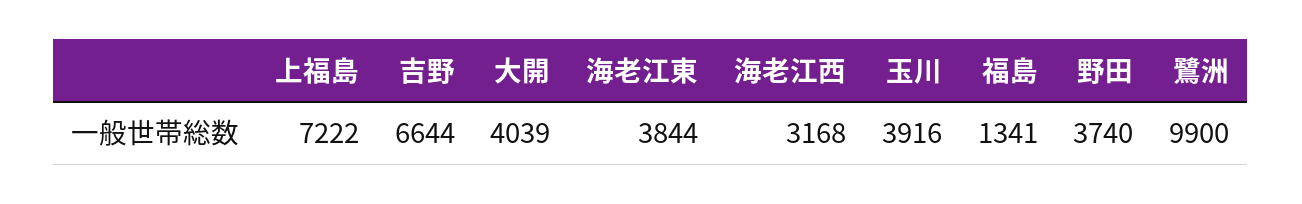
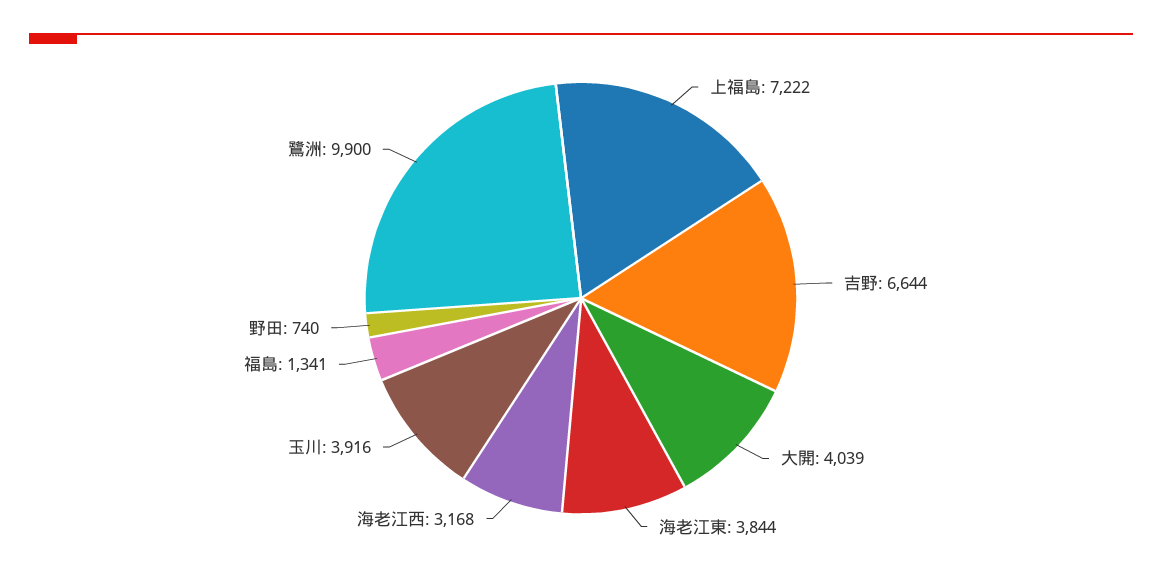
  {
    "上福島": 7222,
    "吉野": 6644,
    "大開": 4039,
    "海老江東": 3844,
    "海老江西": 3168,
    "玉川": 3916,
    "福島": 1341,
-   "野田": 3740,
+   "野田": 740,
    "鷺洲": 9900
  }

